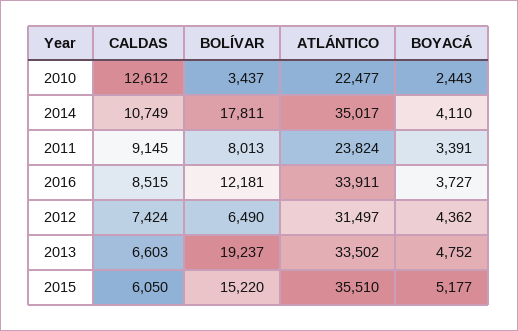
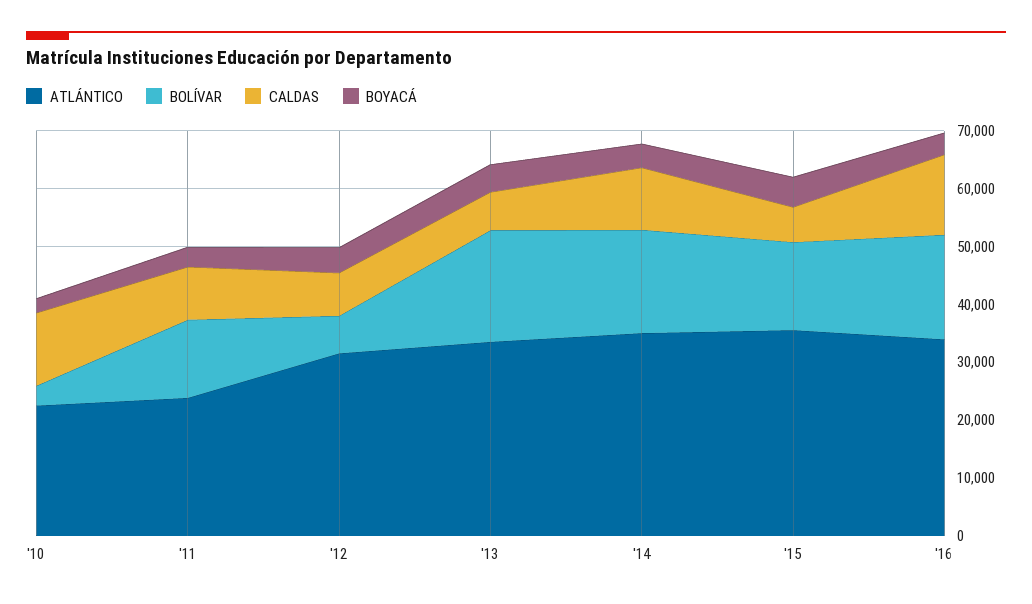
  {
    "CALDAS": {
      "2010": 12612,
      "2014": 10749,
      "2011": 9145,
-     "2016": 8515,
+     "2016": 14000,
      "2012": 7424,
      "2013": 6603,
      "2015": 6050
    },
    "BOLÍVAR": {
      "2010": 3437,
      "2014": 17811,
-     "2011": 8013,
+     "2011": 14000,
-     "2016": 12181,
+     "2016": 18000,
      "2012": 6490,
      "2013": 19237,
      "2015": 15220
    },
    "ATLÁNTICO": {
      "2010": 22477,
      "2014": 35017,
      "2011": 23824,
      "2016": 33911,
      "2012": 31497,
      "2013": 33502,
      "2015": 35510
    },
    "BOYACÁ": {
      "2010": 2443,
      "2014": 4110,
      "2011": 3391,
      "2016": 3727,
      "2012": 4362,
      "2013": 4752,
      "2015": 5177
    }
  }

